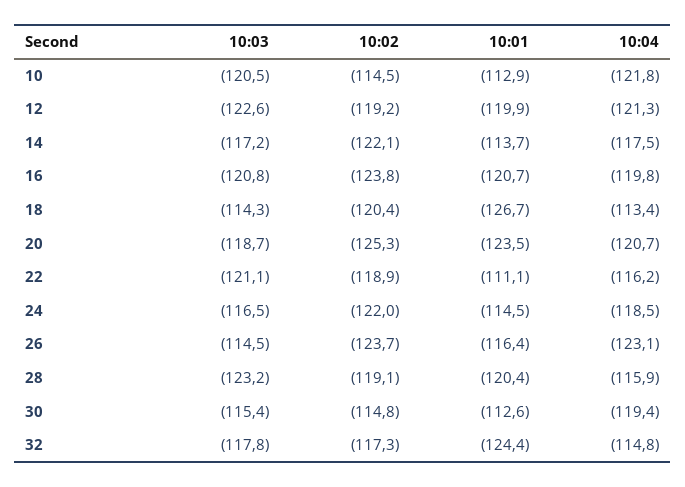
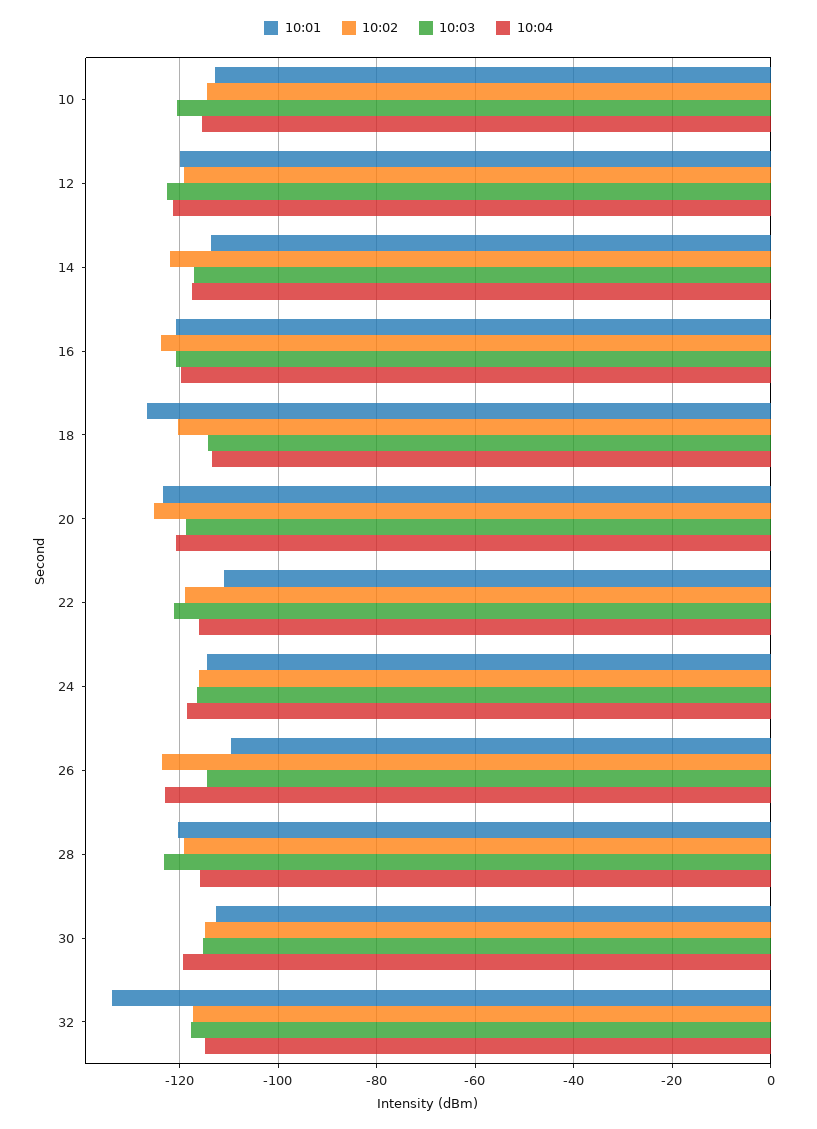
  {
    "10:03": {
      "10": -120.5,
      "12": -122.6,
      "14": -117.2,
      "16": -120.8,
      "18": -114.3,
      "20": -118.7,
      "22": -121.1,
      "24": -116.5,
      "26": -114.5,
      "28": -123.2,
      "30": -115.4,
      "32": -117.8
    },
    "10:02": {
      "10": -114.5,
      "12": -119.2,
      "14": -122.1,
      "16": -123.8,
      "18": -120.4,
      "20": -125.3,
      "22": -118.9,
-     "24": -122,
+     "24": -116,
      "26": -123.7,
      "28": -119.1,
      "30": -114.8,
      "32": -117.3
    },
    "10:01": {
      "10": -112.9,
      "12": -119.9,
      "14": -113.7,
      "16": -120.7,
      "18": -126.7,
      "20": -123.5,
      "22": -111.1,
      "24": -114.5,
-     "26": -116.4,
+     "26": -110,
      "28": -120.4,
      "30": -112.6,
-     "32": -124.4
+     "32": -134
    },
    "10:04": {
-     "10": -121.8,
+     "10": -116,
      "12": -121.3,
      "14": -117.5,
      "16": -119.8,
      "18": -113.4,
      "20": -120.7,
      "22": -116.2,
      "24": -118.5,
      "26": -123.1,
      "28": -115.9,
      "30": -119.4,
      "32": -114.8
    }
  }

